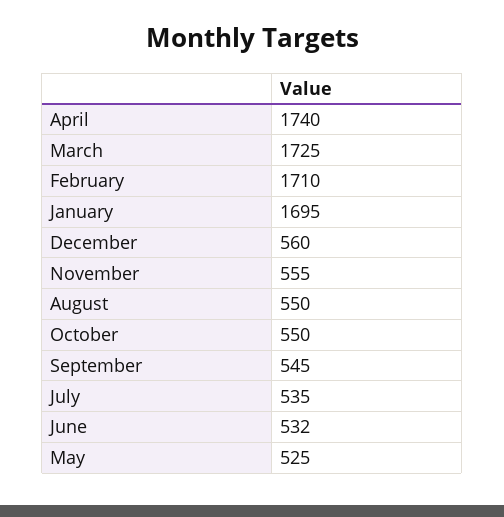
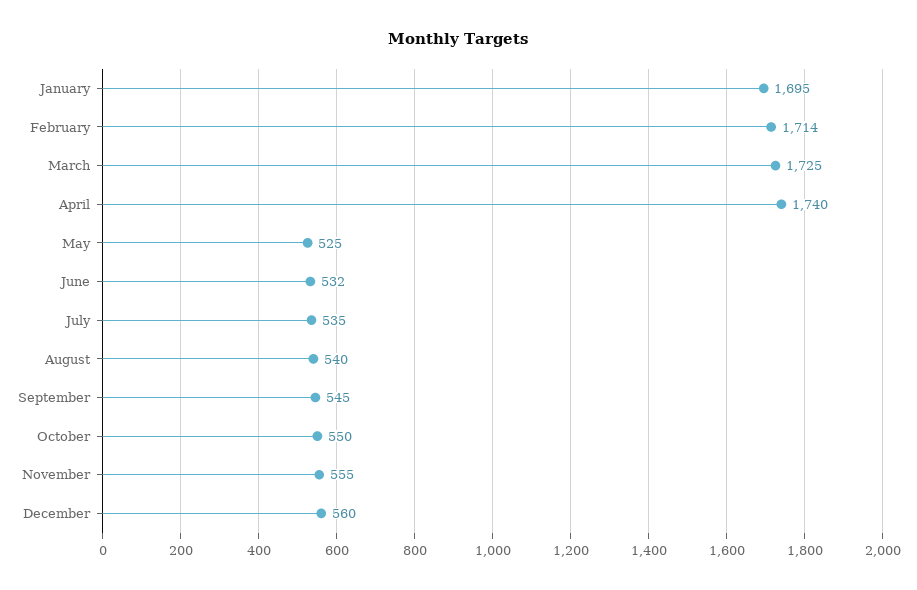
  {
    "April": 1740,
    "March": 1725,
-   "February": 1710,
+   "February": 1714,
    "January": 1695,
    "December": 560,
    "November": 555,
-   "August": 550,
+   "August": 540,
    "October": 550,
    "September": 545,
    "July": 535,
    "June": 532,
    "May": 525
  }

